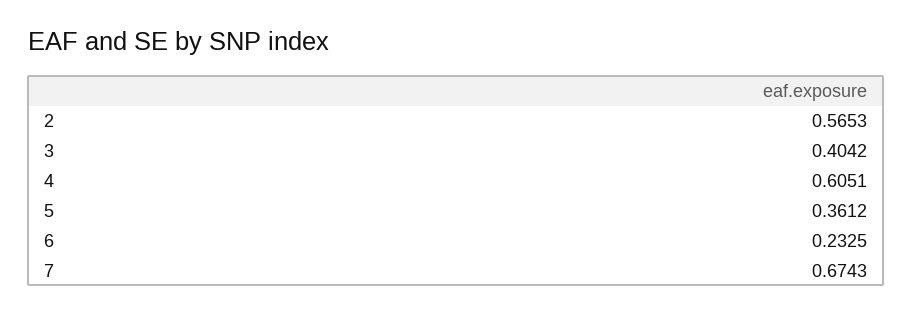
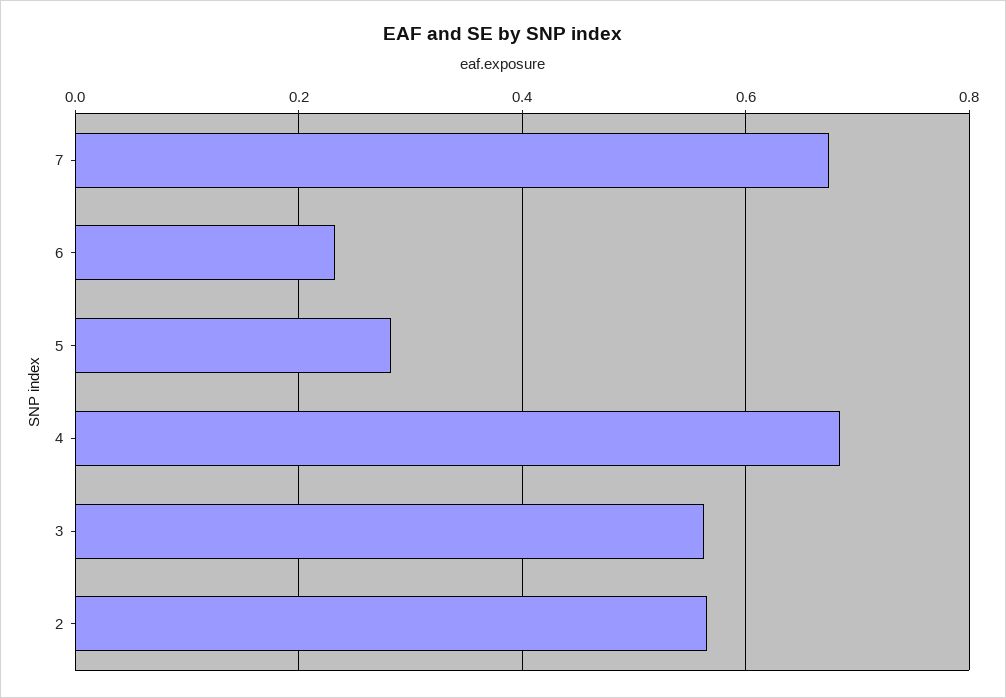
  {
    "2": 0.5653,
-   "3": 0.4042,
+   "3": 0.56,
-   "4": 0.6051,
+   "4": 0.68,
-   "5": 0.3612,
+   "5": 0.28,
    "6": 0.2325,
    "7": 0.6743
  }

